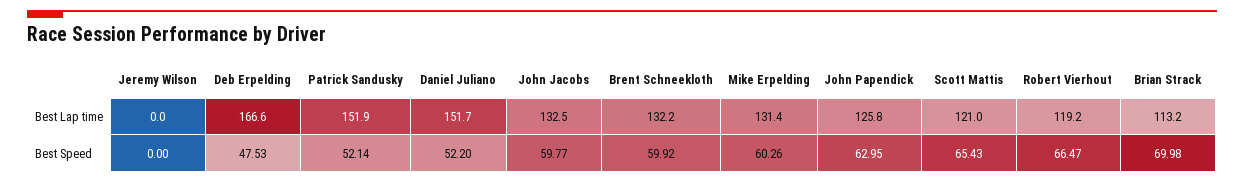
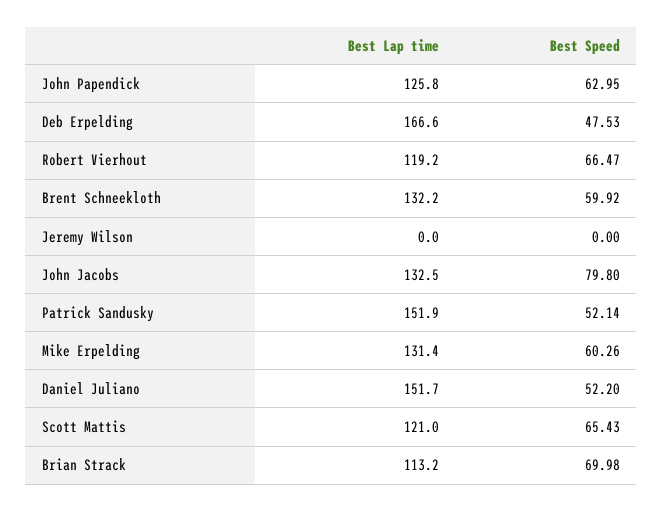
  {
    "Jeremy Wilson": {
      "Best Lap time": 0,
      "Best Speed": 0
    },
    "Deb Erpelding": {
      "Best Lap time": 166.6,
      "Best Speed": 47.53
    },
    "Patrick Sandusky": {
      "Best Lap time": 151.9,
      "Best Speed": 52.14
    },
    "Daniel Juliano": {
      "Best Lap time": 151.7,
      "Best Speed": 52.2
    },
    "John Jacobs": {
      "Best Lap time": 132.5,
-     "Best Speed": 59.77
+     "Best Speed": 79.8
    },
    "Brent Schneekloth": {
      "Best Lap time": 132.2,
      "Best Speed": 59.92
    },
    "Mike Erpelding": {
      "Best Lap time": 131.4,
      "Best Speed": 60.26
    },
    "John Papendick": {
      "Best Lap time": 125.8,
      "Best Speed": 62.95
    },
    "Scott Mattis": {
      "Best Lap time": 121,
      "Best Speed": 65.43
    },
    "Robert Vierhout": {
      "Best Lap time": 119.2,
      "Best Speed": 66.47
    },
    "Brian Strack": {
      "Best Lap time": 113.2,
      "Best Speed": 69.98
    }
  }

